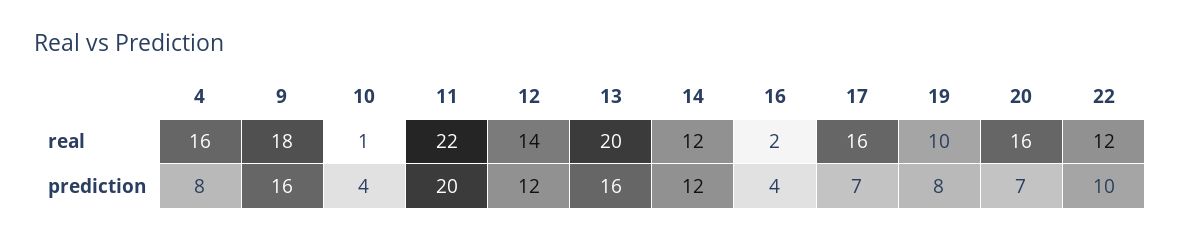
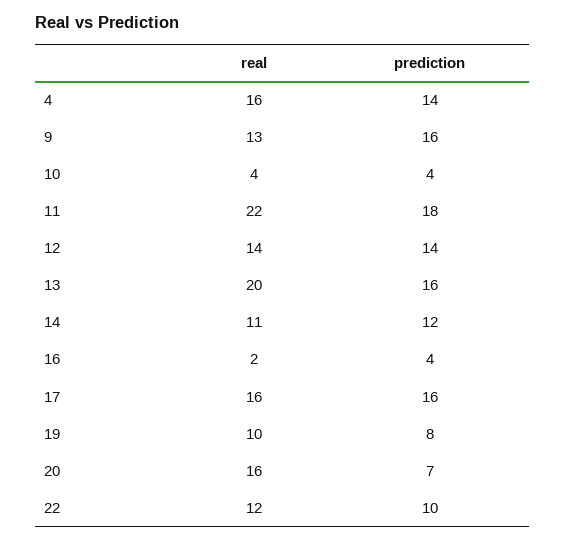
  {
    "4": {
      "real": 16,
-     "prediction": 8
+     "prediction": 14
    },
    "9": {
-     "real": 18,
+     "real": 13,
      "prediction": 16
    },
    "10": {
-     "real": 1,
+     "real": 4,
      "prediction": 4
    },
    "11": {
      "real": 22,
-     "prediction": 20
+     "prediction": 18
    },
    "12": {
      "real": 14,
-     "prediction": 12
+     "prediction": 14
    },
    "13": {
      "real": 20,
      "prediction": 16
    },
    "14": {
-     "real": 12,
+     "real": 11,
      "prediction": 12
    },
    "16": {
      "real": 2,
      "prediction": 4
    },
    "17": {
      "real": 16,
-     "prediction": 7
+     "prediction": 16
    },
    "19": {
      "real": 10,
      "prediction": 8
    },
    "20": {
      "real": 16,
      "prediction": 7
    },
    "22": {
      "real": 12,
      "prediction": 10
    }
  }

